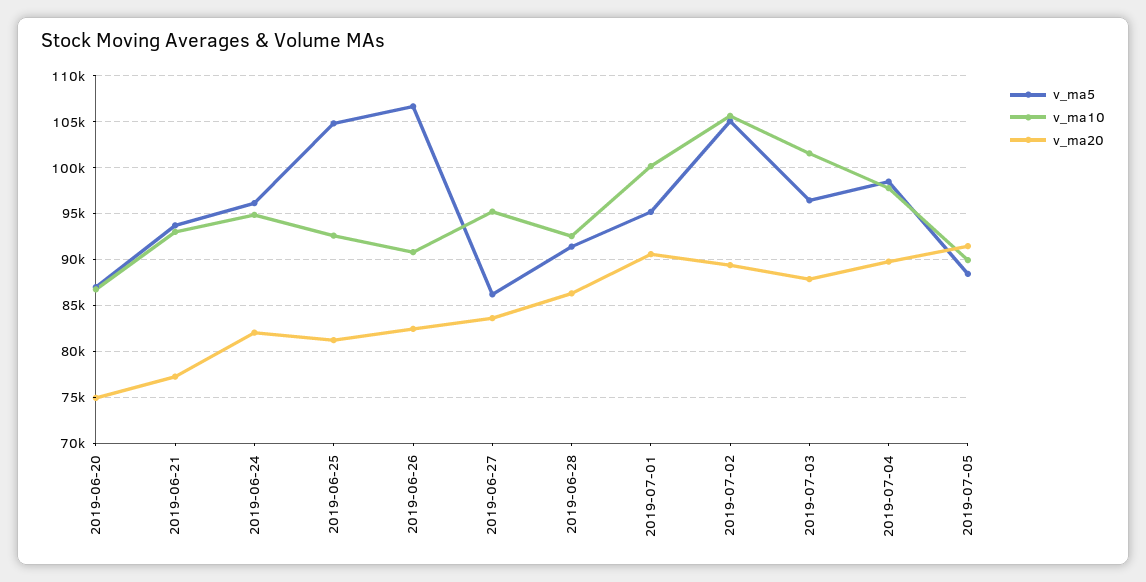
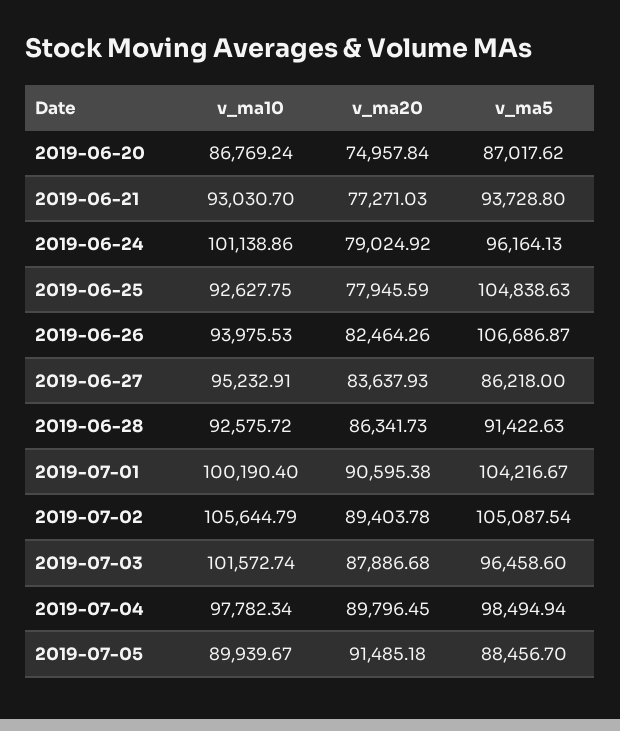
  {
    "v_ma5": {
      "2019-06-20": 87017.62,
      "2019-06-21": 93728.8,
      "2019-06-24": 96164.13,
      "2019-06-25": 104838.63,
      "2019-06-26": 106686.87,
      "2019-06-27": 86218,
      "2019-06-28": 91422.63,
-     "2019-07-01": 95000,
+     "2019-07-01": 104216.67,
      "2019-07-02": 105087.54,
      "2019-07-03": 96458.6,
      "2019-07-04": 98494.94,
      "2019-07-05": 88456.7
    },
    "v_ma10": {
      "2019-06-20": 86769.24,
      "2019-06-21": 93030.7,
-     "2019-06-24": 95000,
+     "2019-06-24": 101138.86,
      "2019-06-25": 92627.75,
-     "2019-06-26": 91000,
+     "2019-06-26": 93975.53,
      "2019-06-27": 95232.91,
      "2019-06-28": 92575.72,
      "2019-07-01": 100190.4,
      "2019-07-02": 105644.79,
      "2019-07-03": 101572.74,
      "2019-07-04": 97782.34,
      "2019-07-05": 89939.67
    },
    "v_ma20": {
      "2019-06-20": 74957.84,
      "2019-06-21": 77271.03,
-     "2019-06-24": 82000,
+     "2019-06-24": 79024.92,
-     "2019-06-25": 81000,
+     "2019-06-25": 77945.59,
      "2019-06-26": 82464.26,
      "2019-06-27": 83637.93,
      "2019-06-28": 86341.73,
      "2019-07-01": 90595.38,
      "2019-07-02": 89403.78,
      "2019-07-03": 87886.68,
      "2019-07-04": 89796.45,
      "2019-07-05": 91485.18
    }
  }

